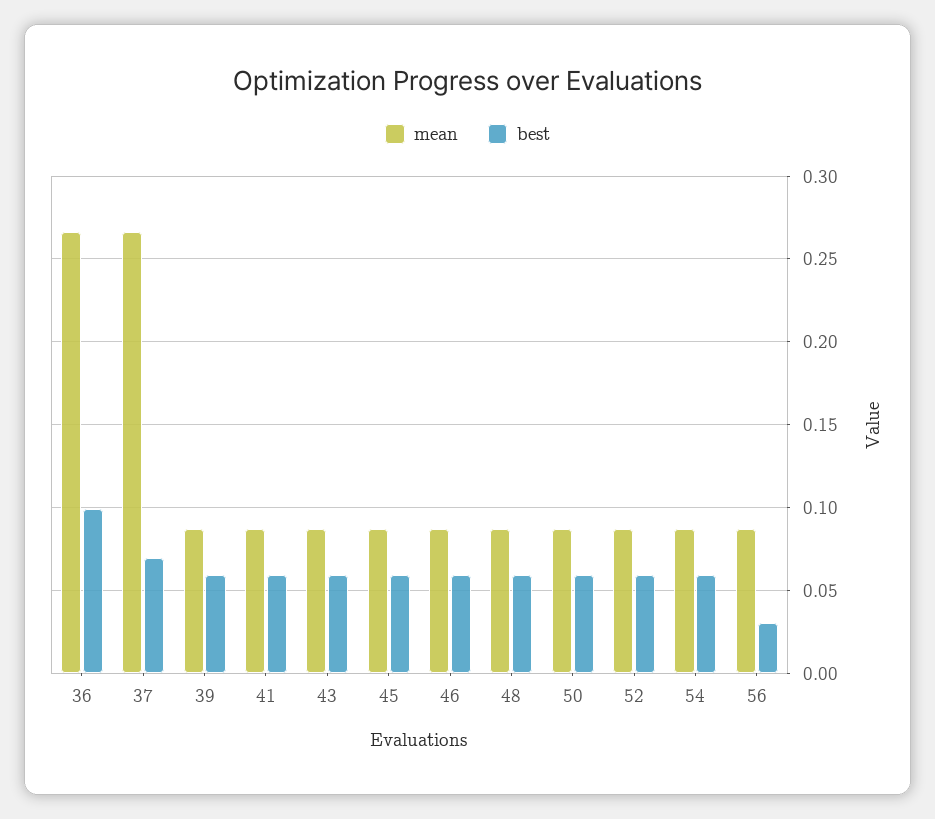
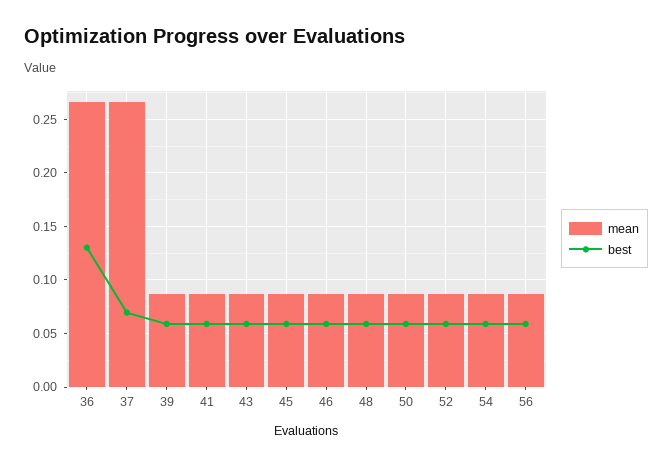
  {
    "mean": {
      "36": 0.265,
      "37": 0.265,
      "39": 0.085,
      "41": 0.085,
      "43": 0.085,
      "45": 0.085,
      "46": 0.085,
      "48": 0.085,
      "50": 0.085,
      "52": 0.085,
      "54": 0.085,
      "56": 0.085
    },
    "best": {
-     "36": 0.1,
+     "36": 0.13,
      "37": 0.07,
      "39": 0.06,
      "41": 0.06,
      "43": 0.06,
      "45": 0.06,
      "46": 0.06,
      "48": 0.06,
      "50": 0.06,
      "52": 0.06,
      "54": 0.06,
-     "56": 0.03
+     "56": 0.06
    }
  }

